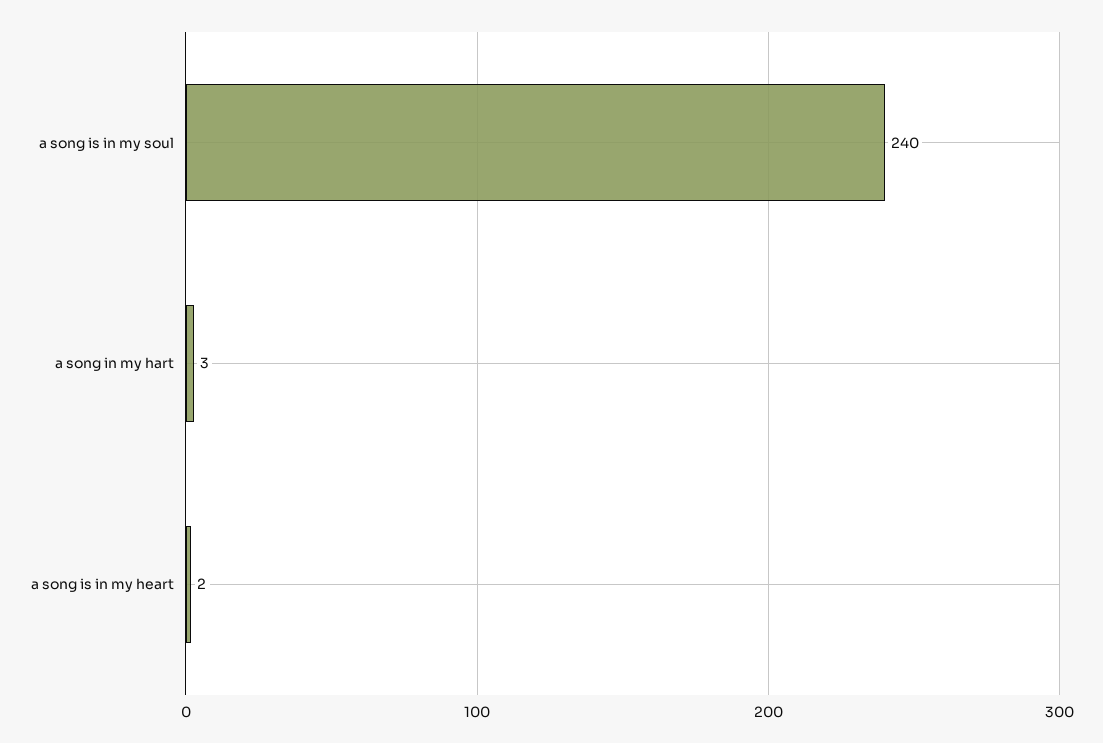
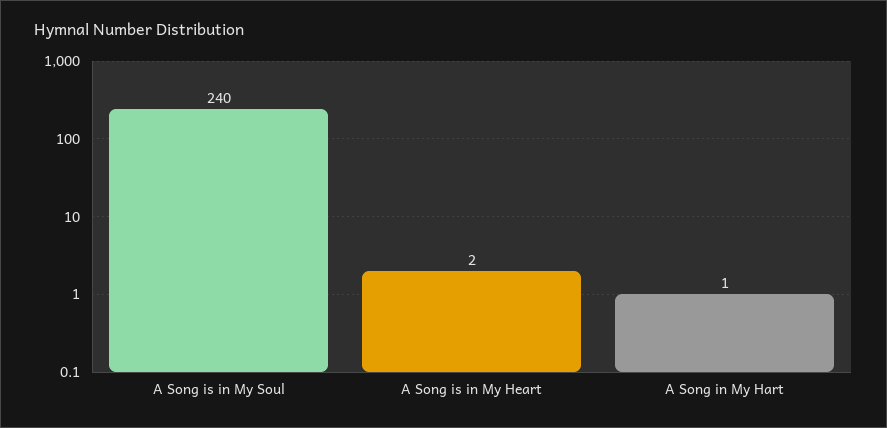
  {
    "a song is in my soul": 240,
-   "a song in my hart": 3,
+   "a song in my hart": 1,
    "a song is in my heart": 2
  }

